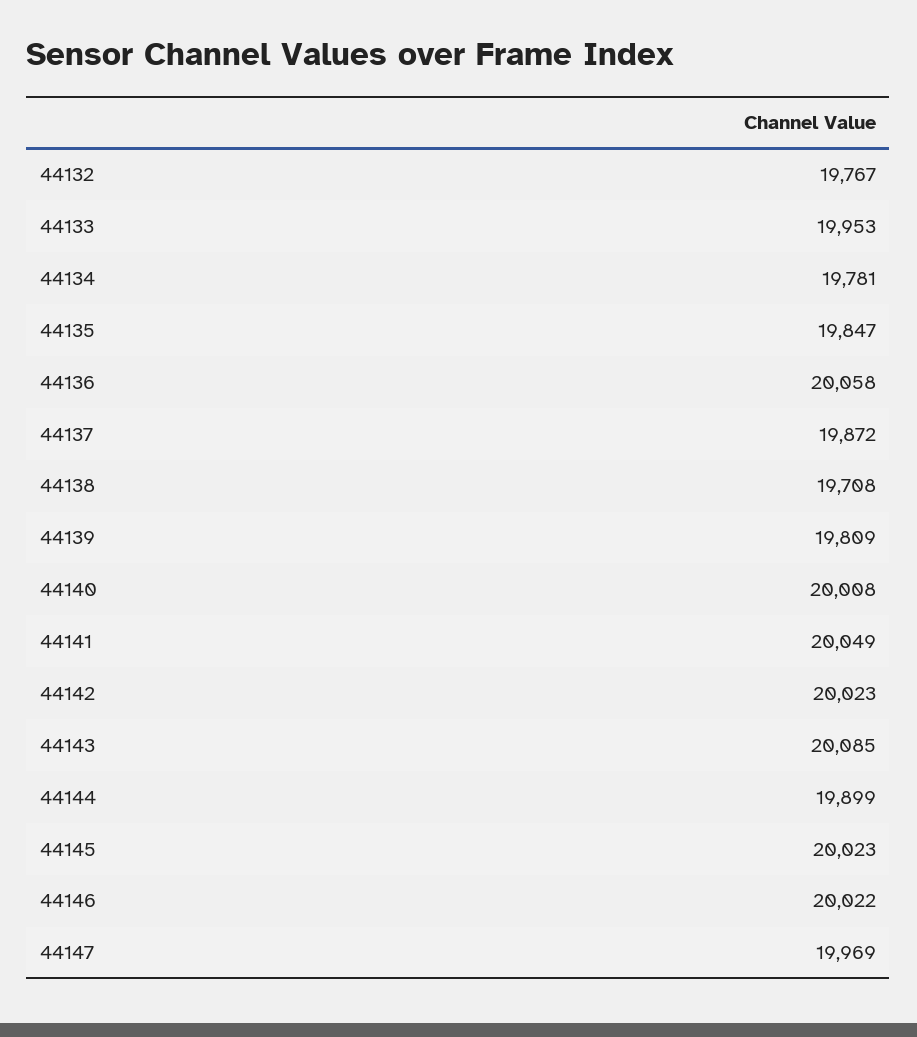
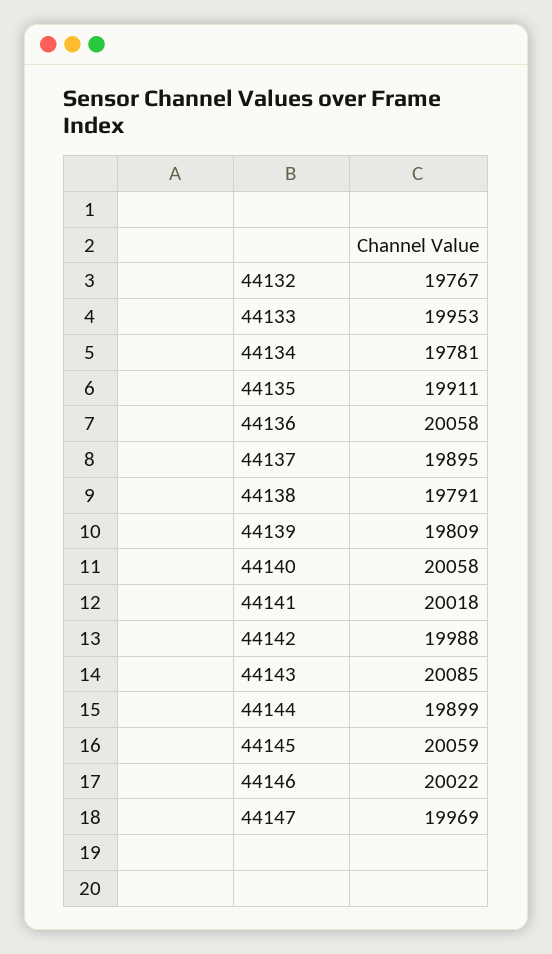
  {
    "44132": 19767,
    "44133": 19953,
    "44134": 19781,
-   "44135": 19847,
+   "44135": 19911,
    "44136": 20058,
-   "44137": 19872,
+   "44137": 19895,
-   "44138": 19708,
+   "44138": 19791,
    "44139": 19809,
-   "44140": 20008,
+   "44140": 20058,
-   "44141": 20049,
+   "44141": 20018,
-   "44142": 20023,
+   "44142": 19988,
    "44143": 20085,
    "44144": 19899,
-   "44145": 20023,
+   "44145": 20059,
    "44146": 20022,
    "44147": 19969
  }

